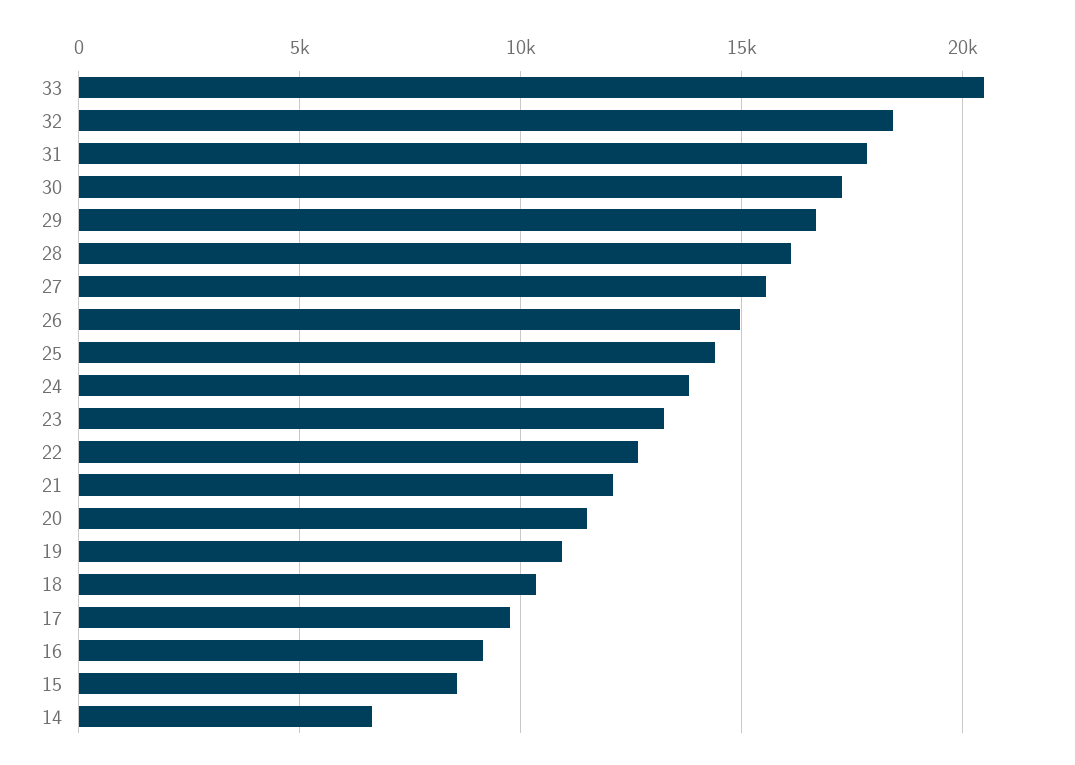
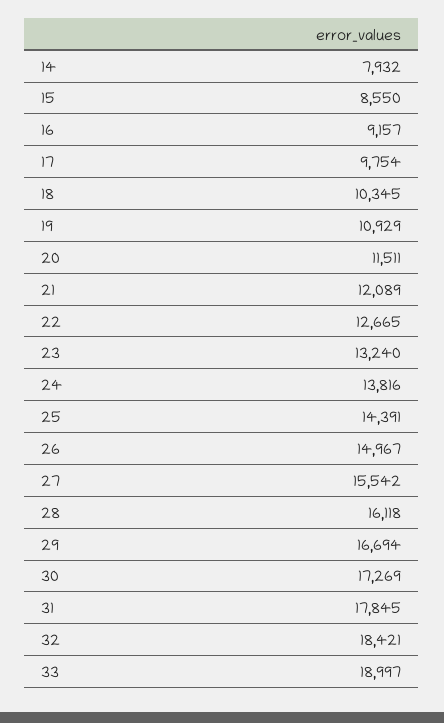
  {
-   "33": 20500,
+   "33": 18997,
    "32": 18421,
    "31": 17845,
    "30": 17269,
    "29": 16694,
    "28": 16118,
    "27": 15542,
    "26": 14967,
    "25": 14391,
    "24": 13816,
    "23": 13240,
    "22": 12665,
    "21": 12089,
    "20": 11511,
    "19": 10929,
    "18": 10345,
    "17": 9754,
    "16": 9157,
    "15": 8550,
-   "14": 6500
+   "14": 7932
  }

